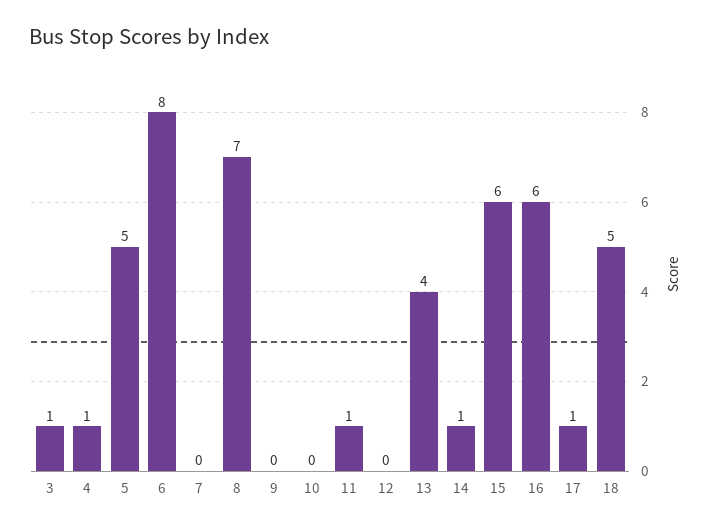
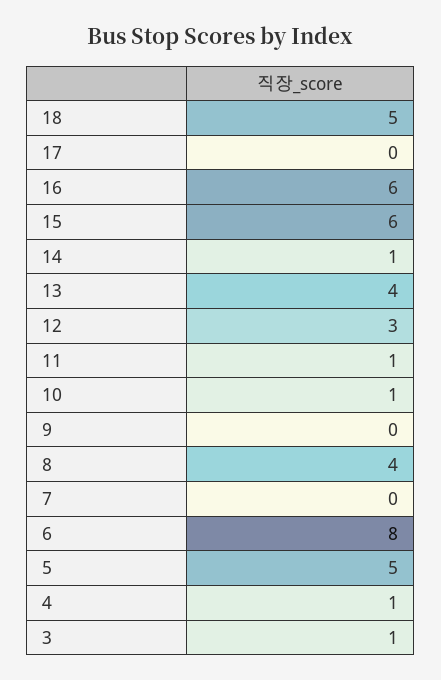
  {
    "3": 1,
    "4": 1,
    "5": 5,
    "6": 8,
    "7": 0,
-   "8": 7,
+   "8": 4,
    "9": 0,
-   "10": 0,
+   "10": 1,
    "11": 1,
-   "12": 0,
+   "12": 3,
    "13": 4,
    "14": 1,
    "15": 6,
    "16": 6,
-   "17": 1,
+   "17": 0,
    "18": 5
  }

